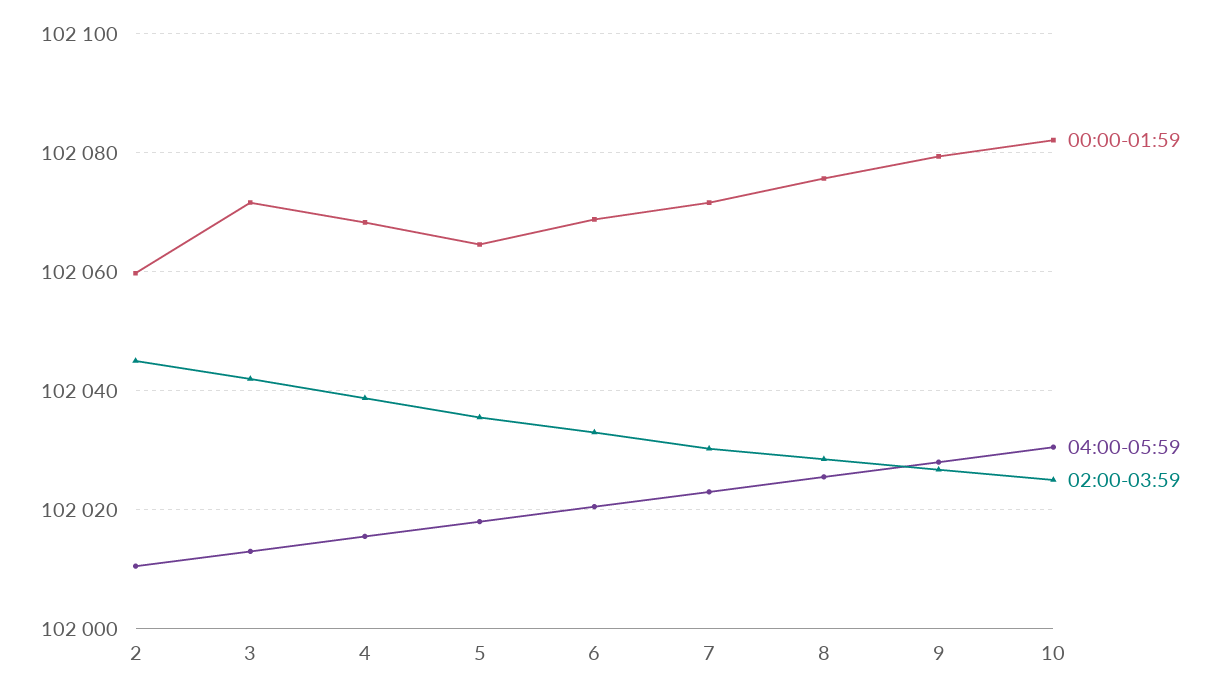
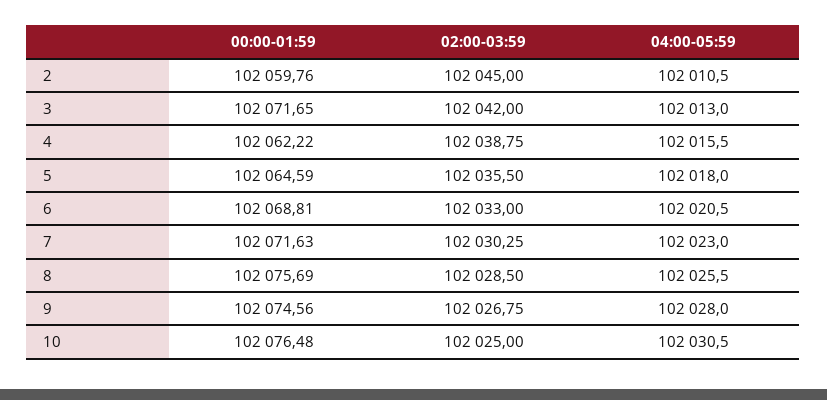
  {
    "00:00-01:59": {
      "2": 102059.76,
      "3": 102071.65,
-     "4": 102068,
+     "4": 102062.22,
      "5": 102064.59,
      "6": 102068.81,
      "7": 102071.63,
      "8": 102075.69,
-     "9": 102080,
+     "9": 102074.56,
-     "10": 102082
+     "10": 102076.48
    },
    "04:00-05:59": {
      "2": 102010.5,
      "3": 102013,
      "4": 102015.5,
      "5": 102018,
      "6": 102020.5,
      "7": 102023,
      "8": 102025.5,
      "9": 102028,
      "10": 102030.5
    },
    "02:00-03:59": {
      "2": 102045,
      "3": 102042,
      "4": 102038.75,
      "5": 102035.5,
      "6": 102033,
      "7": 102030.25,
      "8": 102028.5,
      "9": 102026.75,
      "10": 102025
    }
  }

